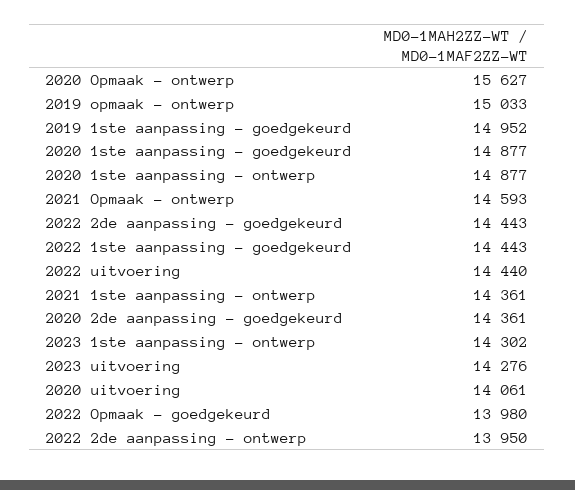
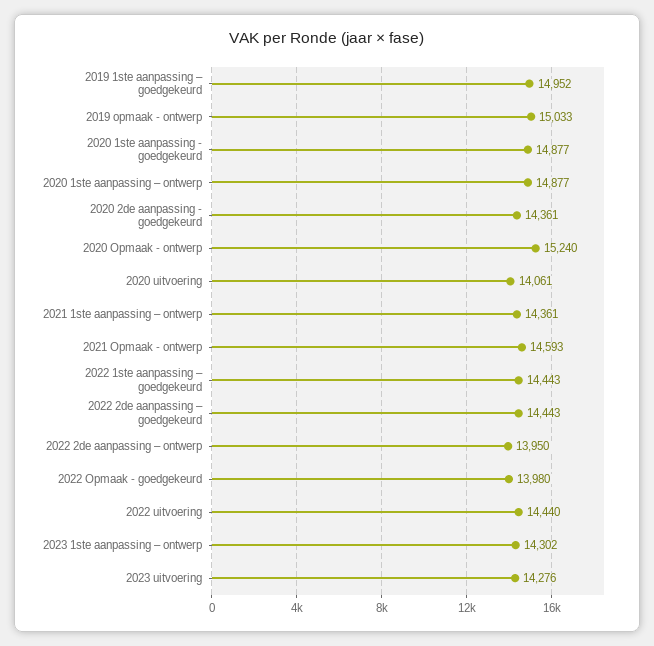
  {
-   "2020 Opmaak - ontwerp": 15627,
+   "2020 Opmaak - ontwerp": 15240,
    "2019 opmaak - ontwerp": 15033,
    "2019 1ste aanpassing – goedgekeurd": 14952,
    "2020 1ste aanpassing - goedgekeurd": 14877,
    "2020 1ste aanpassing – ontwerp": 14877,
    "2021 Opmaak - ontwerp": 14593,
    "2022 2de aanpassing – goedgekeurd": 14443,
    "2022 1ste aanpassing – goedgekeurd": 14443,
    "2022 uitvoering": 14440,
    "2021 1ste aanpassing – ontwerp": 14361,
    "2020 2de aanpassing - goedgekeurd": 14361,
    "2023 1ste aanpassing – ontwerp": 14302,
    "2023 uitvoering": 14276,
    "2020 uitvoering": 14061,
    "2022 Opmaak - goedgekeurd": 13980,
    "2022 2de aanpassing – ontwerp": 13950
  }

